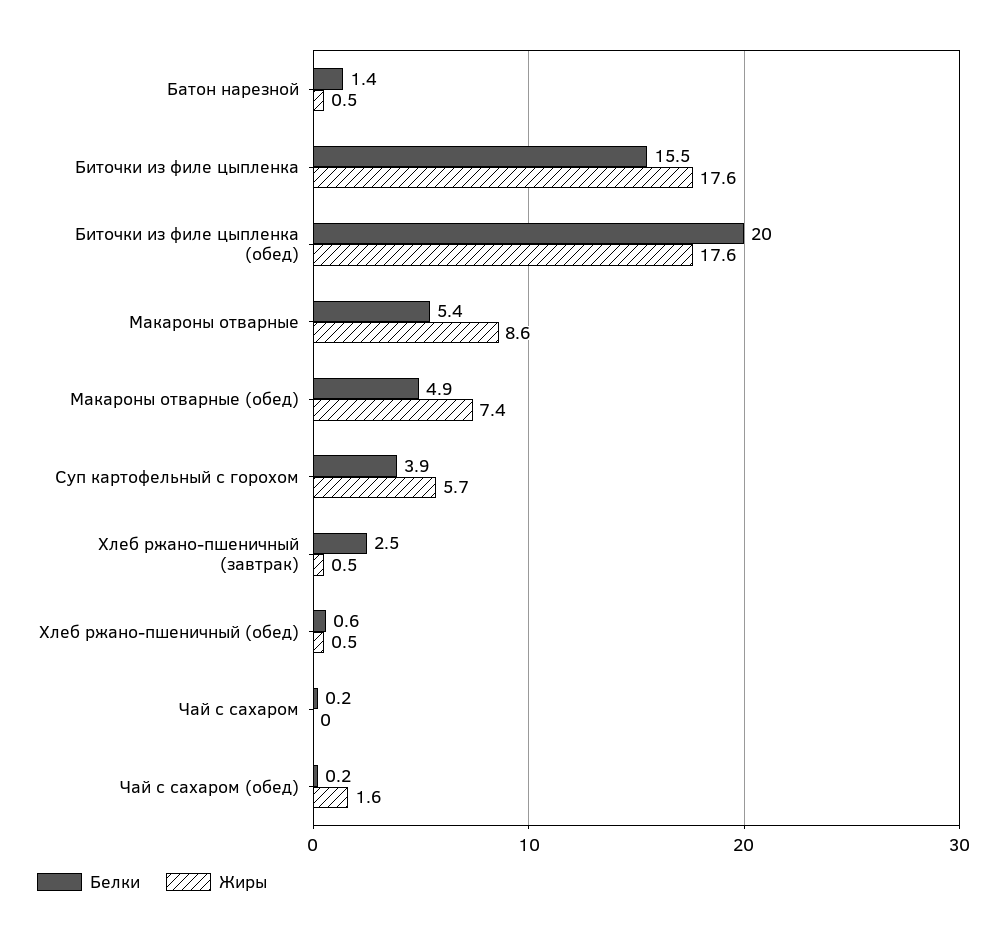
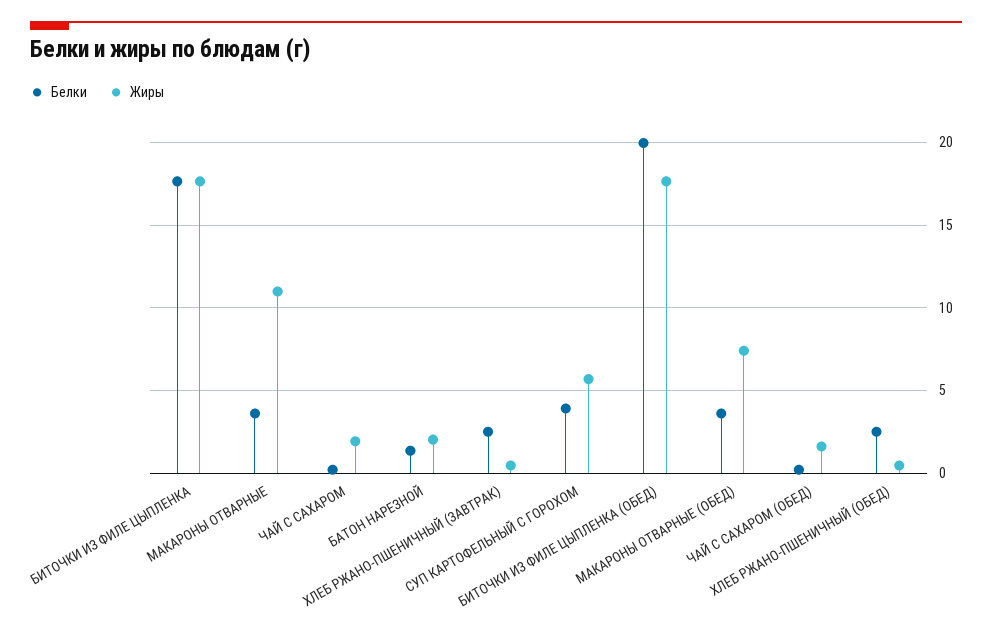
  {
    "Белки": {
      "Батон нарезной": 1.4,
-     "Биточки из филе цыпленка": 15.5,
+     "Биточки из филе цыпленка": 17.5,
      "Биточки из филе цыпленка (обед)": 20,
-     "Макароны отварные": 5.4,
+     "Макароны отварные": 3.5,
-     "Макароны отварные (обед)": 4.9,
+     "Макароны отварные (обед)": 3.5,
      "Суп картофельный с горохом": 3.9,
      "Хлеб ржано-пшеничный (завтрак)": 2.5,
-     "Хлеб ржано-пшеничный (обед)": 0.6,
+     "Хлеб ржано-пшеничный (обед)": 2.5,
      "Чай с сахаром": 0.2,
      "Чай с сахаром (обед)": 0.2
    },
    "Жиры": {
-     "Батон нарезной": 0.5,
+     "Батон нарезной": 2,
      "Биточки из филе цыпленка": 17.6,
      "Биточки из филе цыпленка (обед)": 17.6,
-     "Макароны отварные": 8.6,
+     "Макароны отварные": 11,
      "Макароны отварные (обед)": 7.4,
      "Суп картофельный с горохом": 5.7,
      "Хлеб ржано-пшеничный (завтрак)": 0.5,
      "Хлеб ржано-пшеничный (обед)": 0.5,
-     "Чай с сахаром": 0,
+     "Чай с сахаром": 2,
      "Чай с сахаром (обед)": 1.6
    }
  }

